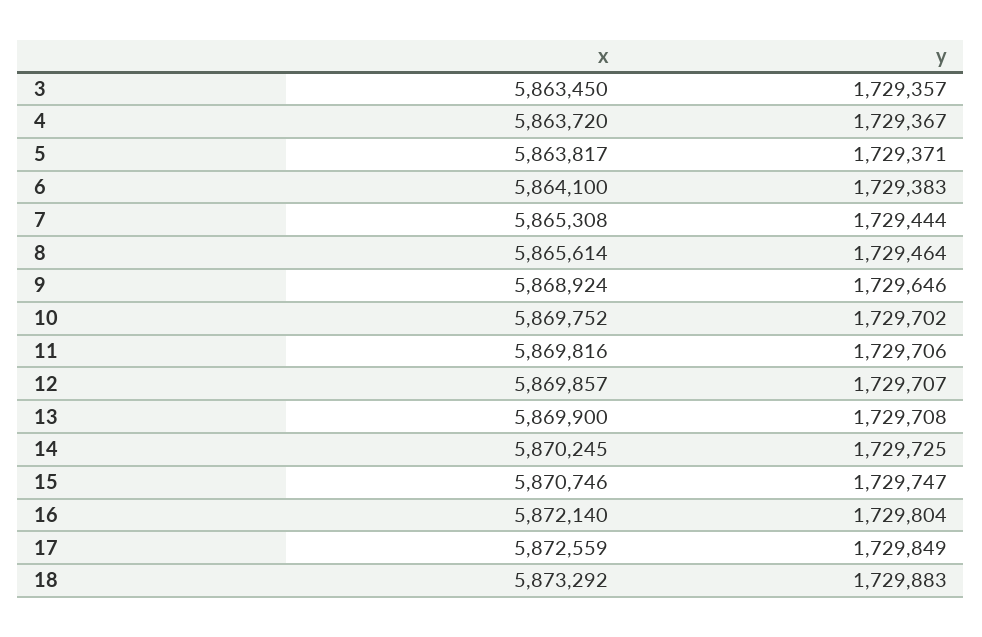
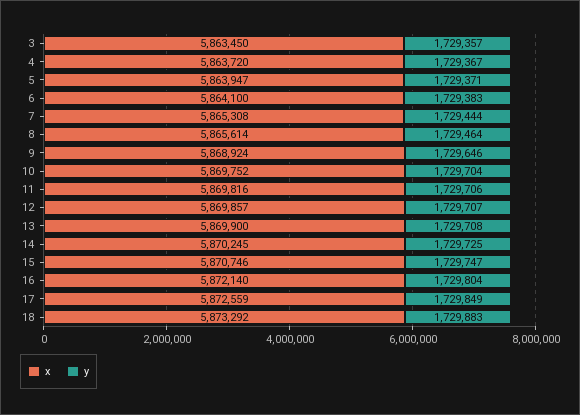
  {
    "x": {
      "3": 5863450,
      "4": 5863720,
-     "5": 5863817,
+     "5": 5863947,
      "6": 5864100,
      "7": 5865308,
      "8": 5865614,
      "9": 5868924,
      "10": 5869752,
      "11": 5869816,
      "12": 5869857,
      "13": 5869900,
      "14": 5870245,
      "15": 5870746,
      "16": 5872140,
      "17": 5872559,
      "18": 5873292
    },
    "y": {
      "3": 1729357,
      "4": 1729367,
      "5": 1729371,
      "6": 1729383,
      "7": 1729444,
      "8": 1729464,
      "9": 1729646,
-     "10": 1729702,
+     "10": 1729704,
      "11": 1729706,
      "12": 1729707,
      "13": 1729708,
      "14": 1729725,
      "15": 1729747,
      "16": 1729804,
      "17": 1729849,
      "18": 1729883
    }
  }

